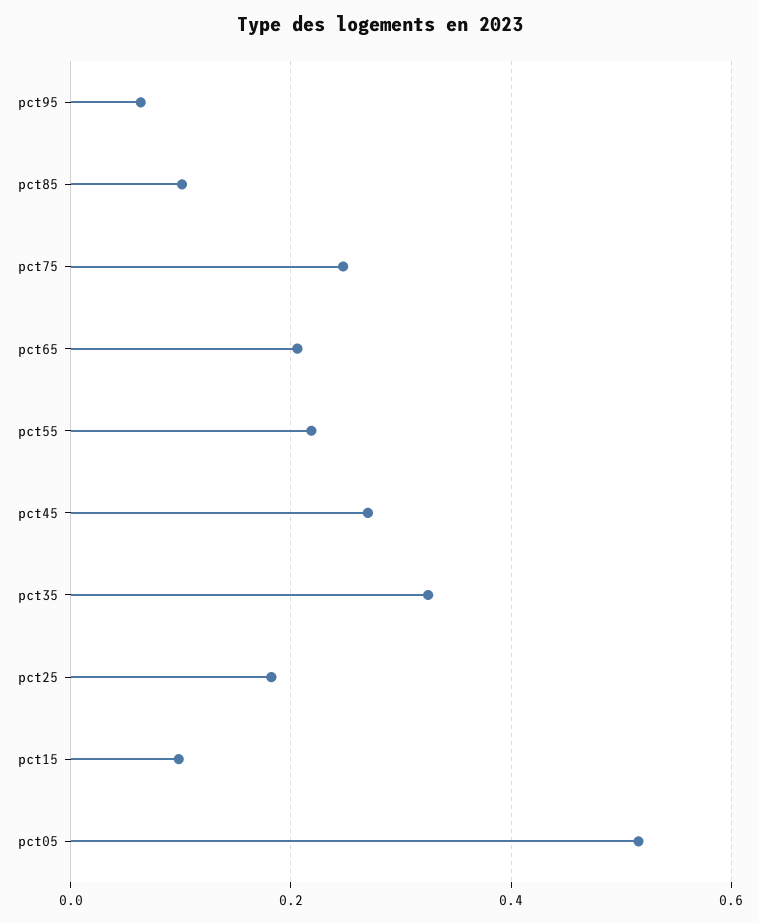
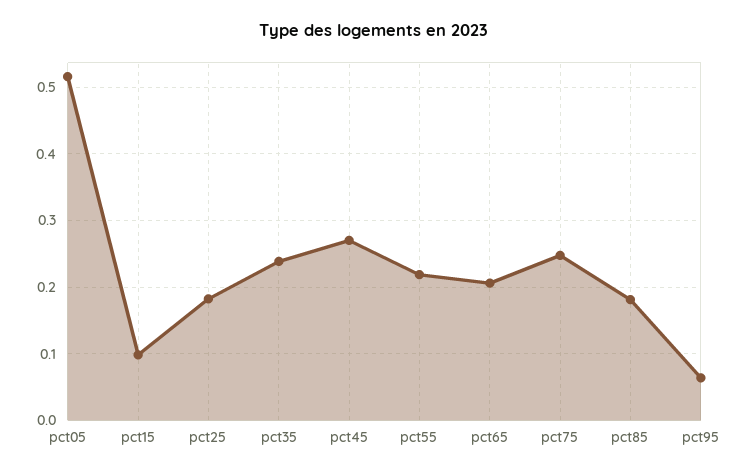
  {
    "pct95": 0.06,
-   "pct85": 0.1,
+   "pct85": 0.18,
    "pct75": 0.25,
    "pct65": 0.21,
    "pct55": 0.22,
    "pct45": 0.27,
-   "pct35": 0.32,
+   "pct35": 0.24,
    "pct25": 0.18,
    "pct15": 0.1,
    "pct05": 0.52
  }

